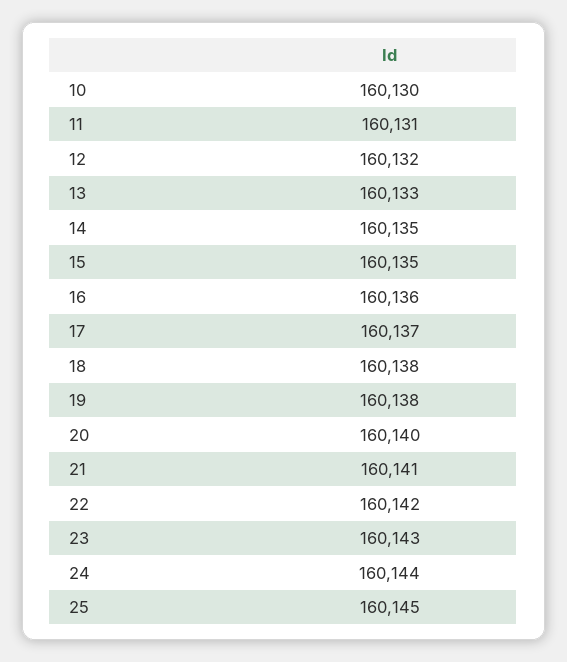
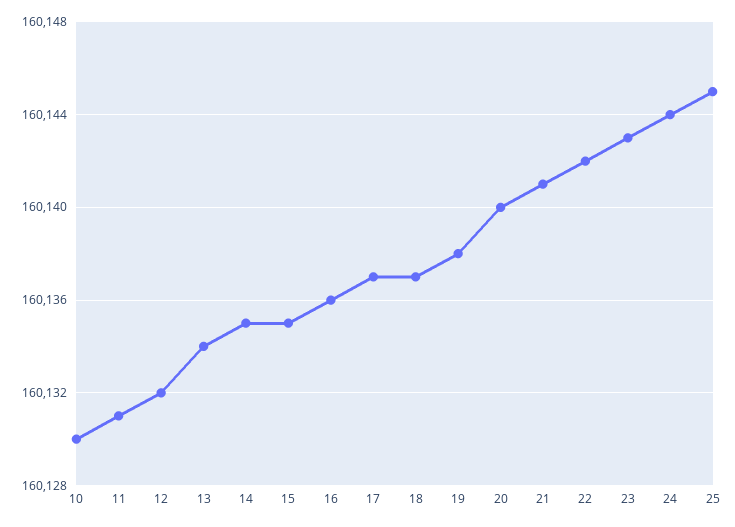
  {
    "10": 160130,
    "11": 160131,
    "12": 160132,
-   "13": 160133,
+   "13": 160134,
    "14": 160135,
    "15": 160135,
    "16": 160136,
    "17": 160137,
-   "18": 160138,
+   "18": 160137,
    "19": 160138,
    "20": 160140,
    "21": 160141,
    "22": 160142,
    "23": 160143,
    "24": 160144,
    "25": 160145
  }

